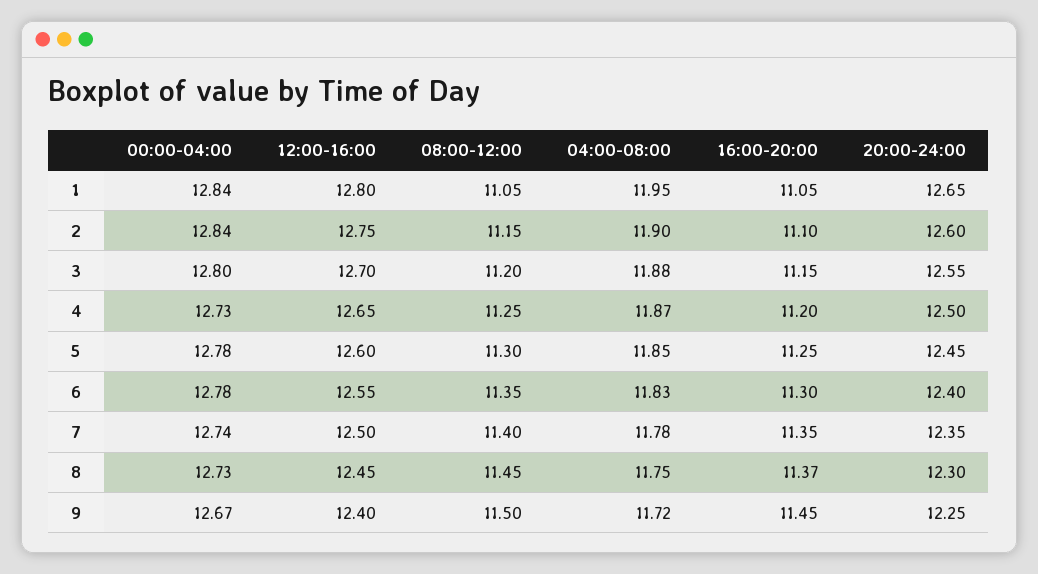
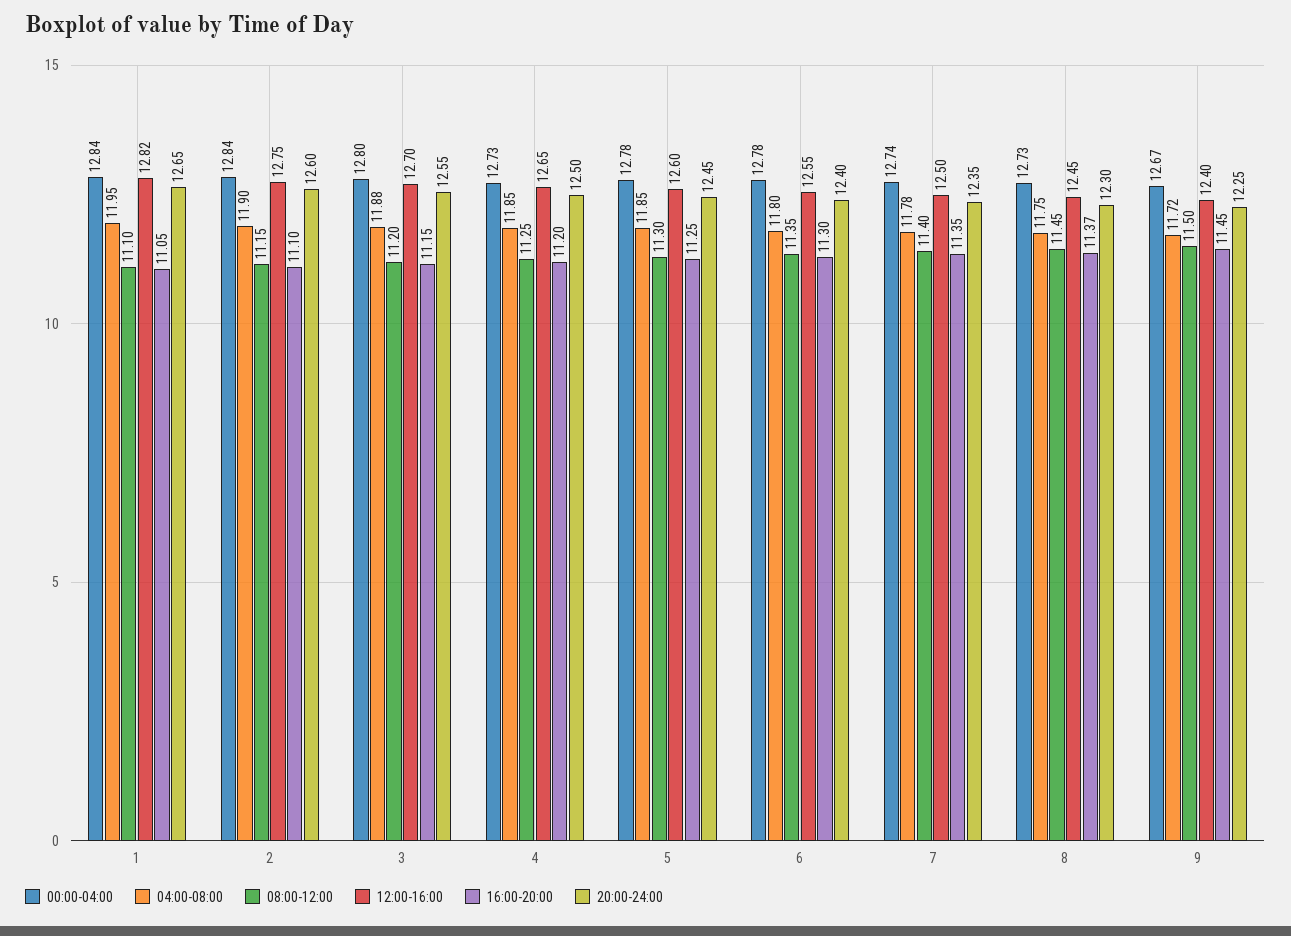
  {
    "00:00-04:00": {
      "1": 12.84,
      "2": 12.84,
      "3": 12.8,
      "4": 12.73,
      "5": 12.78,
      "6": 12.78,
      "7": 12.74,
      "8": 12.73,
      "9": 12.67
    },
    "12:00-16:00": {
-     "1": 12.8,
+     "1": 12.82,
      "2": 12.75,
      "3": 12.7,
      "4": 12.65,
      "5": 12.6,
      "6": 12.55,
      "7": 12.5,
      "8": 12.45,
      "9": 12.4
    },
    "08:00-12:00": {
-     "1": 11.05,
+     "1": 11.1,
      "2": 11.15,
      "3": 11.2,
      "4": 11.25,
      "5": 11.3,
      "6": 11.35,
      "7": 11.4,
      "8": 11.45,
      "9": 11.5
    },
    "04:00-08:00": {
      "1": 11.95,
      "2": 11.9,
      "3": 11.88,
-     "4": 11.87,
+     "4": 11.85,
      "5": 11.85,
-     "6": 11.83,
+     "6": 11.8,
      "7": 11.78,
      "8": 11.75,
      "9": 11.72
    },
    "16:00-20:00": {
      "1": 11.05,
      "2": 11.1,
      "3": 11.15,
      "4": 11.2,
      "5": 11.25,
      "6": 11.3,
      "7": 11.35,
      "8": 11.37,
      "9": 11.45
    },
    "20:00-24:00": {
      "1": 12.65,
      "2": 12.6,
      "3": 12.55,
      "4": 12.5,
      "5": 12.45,
      "6": 12.4,
      "7": 12.35,
      "8": 12.3,
      "9": 12.25
    }
  }

